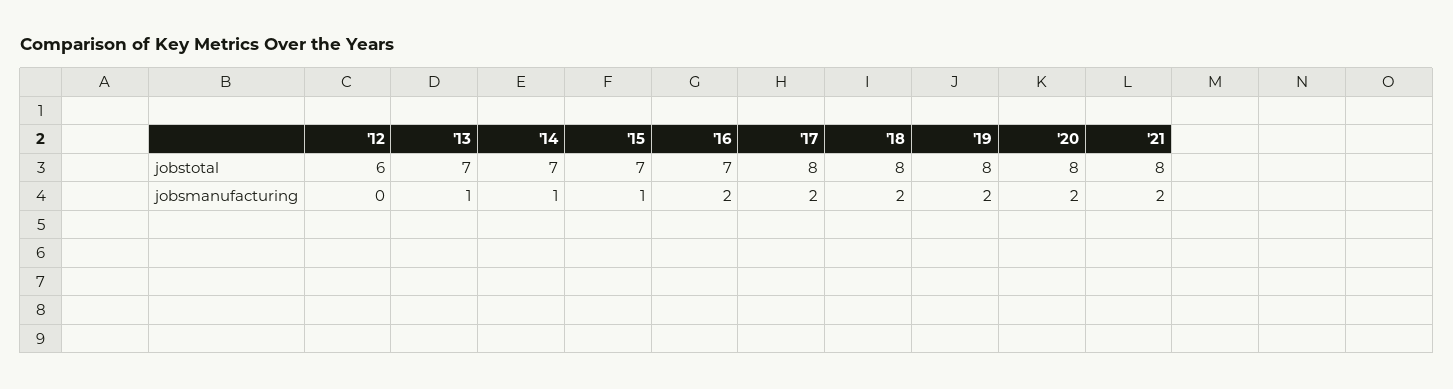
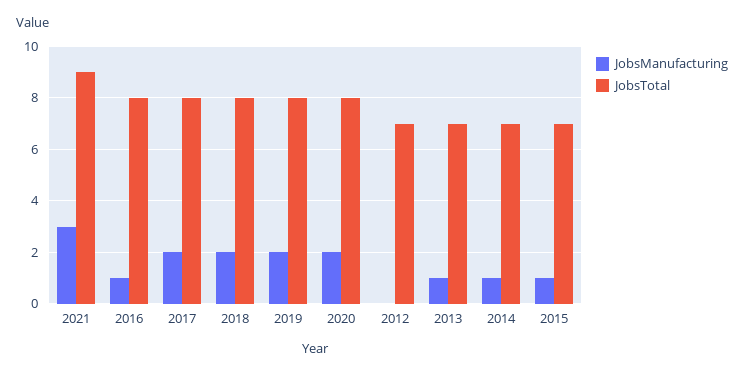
  {
    "jobstotal": {
-     "'12": 6,
+     "'12": 7,
      "'13": 7,
      "'14": 7,
      "'15": 7,
-     "'16": 7,
+     "'16": 8,
      "'17": 8,
      "'18": 8,
      "'19": 8,
      "'20": 8,
-     "'21": 8
+     "'21": 9
    },
    "jobsmanufacturing": {
      "'12": 0,
      "'13": 1,
      "'14": 1,
      "'15": 1,
-     "'16": 2,
+     "'16": 1,
      "'17": 2,
      "'18": 2,
      "'19": 2,
      "'20": 2,
-     "'21": 2
+     "'21": 3
    }
  }

